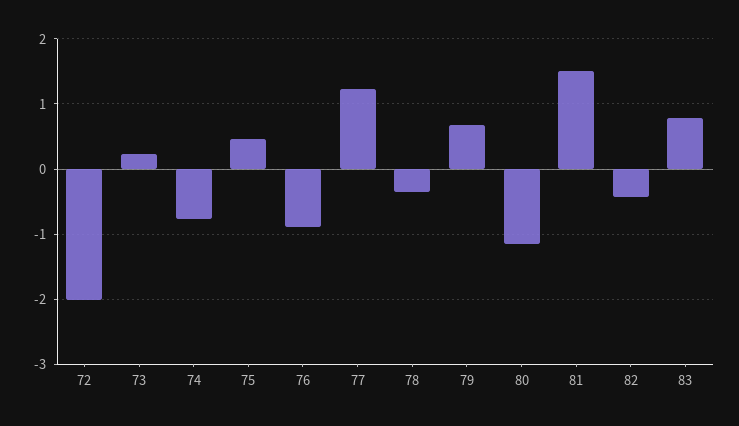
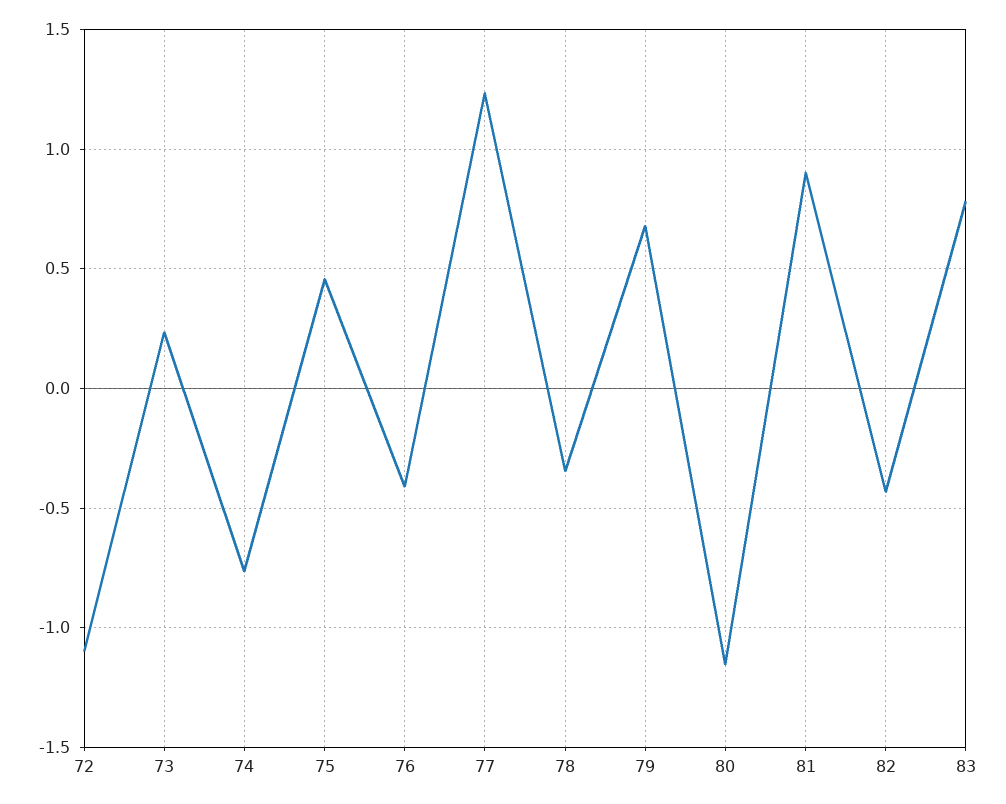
  {
-   "72": -2,
+   "72": -1.1,
    "73": 0.25,
    "74": -0.75,
    "75": 0.45,
-   "76": -0.9,
+   "76": -0.4,
    "77": 1.25,
    "78": -0.35,
    "79": 0.7,
    "80": -1.15,
-   "81": 1.5,
+   "81": 0.9,
    "82": -0.45,
    "83": 0.8
  }

